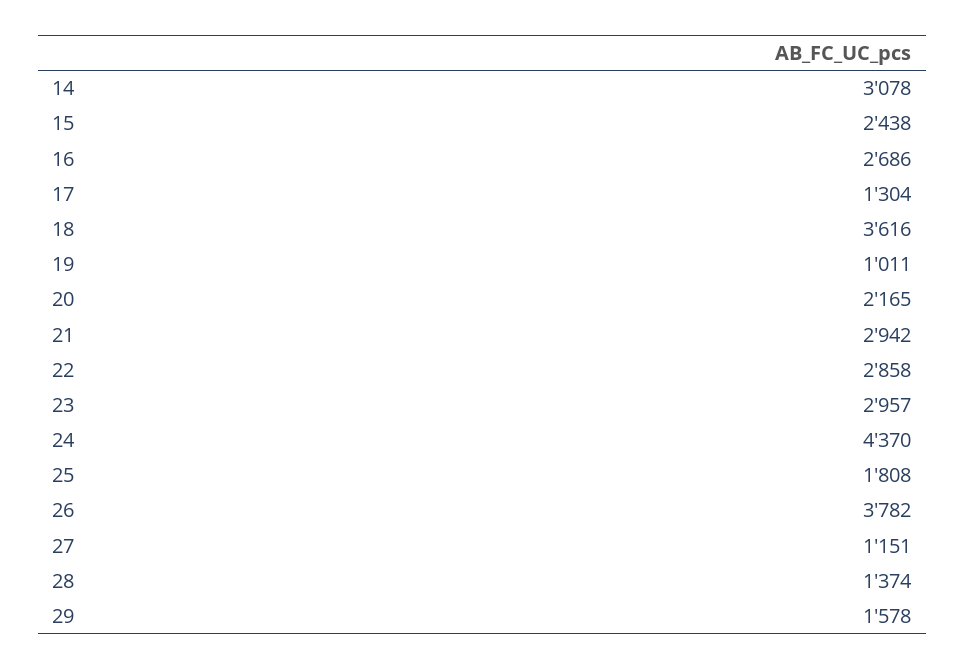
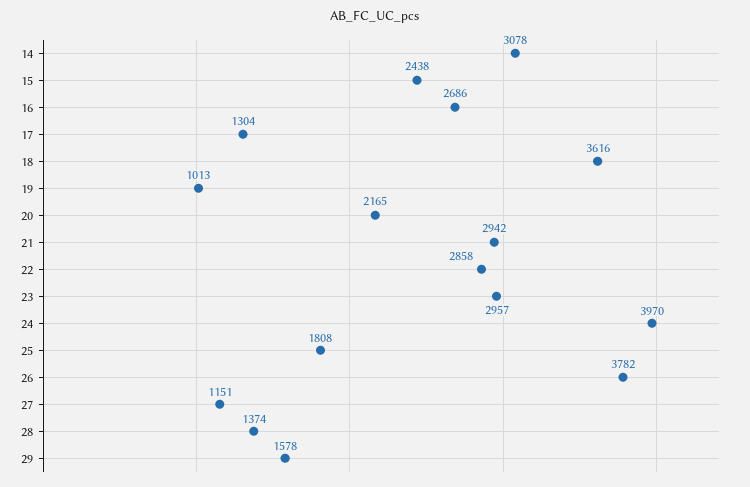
  {
    "14": 3078,
    "15": 2438,
    "16": 2686,
    "17": 1304,
    "18": 3616,
-   "19": 1011,
+   "19": 1013,
    "20": 2165,
    "21": 2942,
    "22": 2858,
    "23": 2957,
-   "24": 4370,
+   "24": 3970,
    "25": 1808,
    "26": 3782,
    "27": 1151,
    "28": 1374,
    "29": 1578
  }

